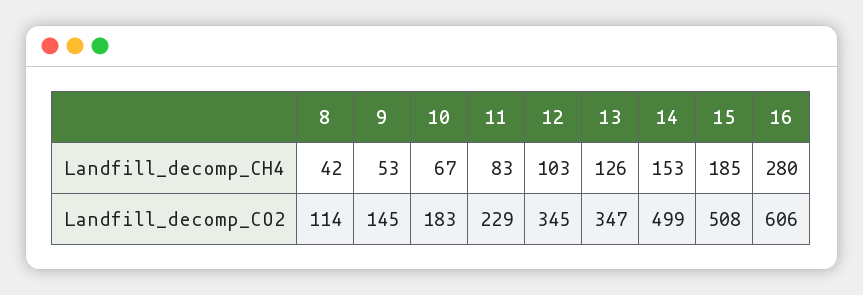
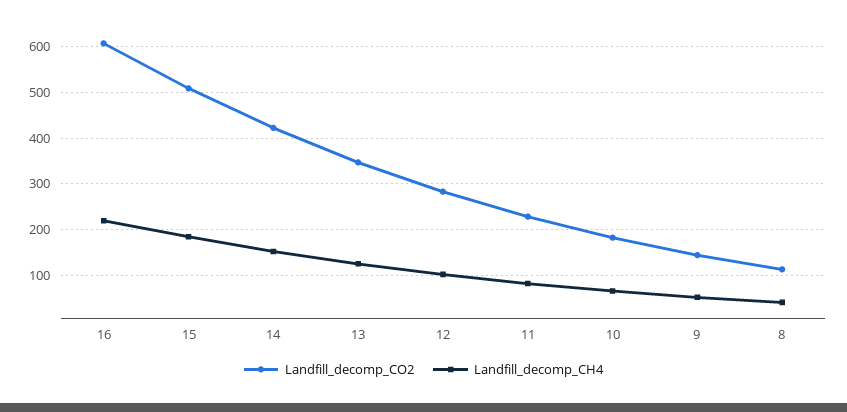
  {
    "Landfill_decomp_CH4": {
      "8": 42,
      "9": 53,
      "10": 67,
      "11": 83,
      "12": 103,
      "13": 126,
      "14": 153,
      "15": 185,
-     "16": 280
+     "16": 220
    },
    "Landfill_decomp_CO2": {
      "8": 114,
      "9": 145,
      "10": 183,
      "11": 229,
-     "12": 345,
+     "12": 280,
      "13": 347,
-     "14": 499,
+     "14": 420,
      "15": 508,
      "16": 606
    }
  }

